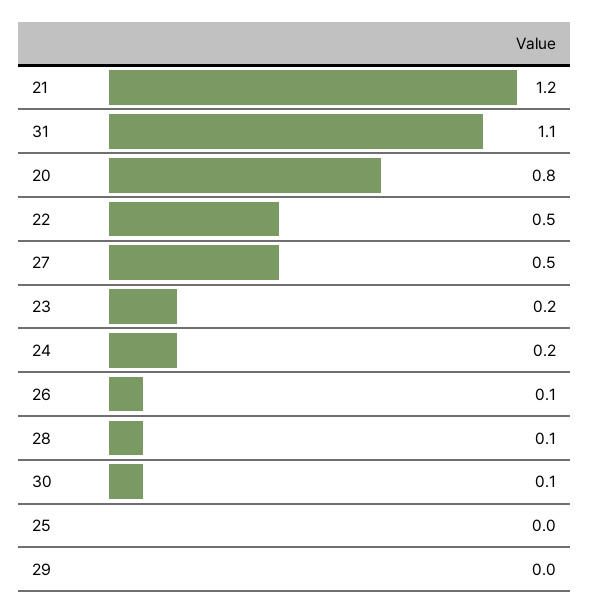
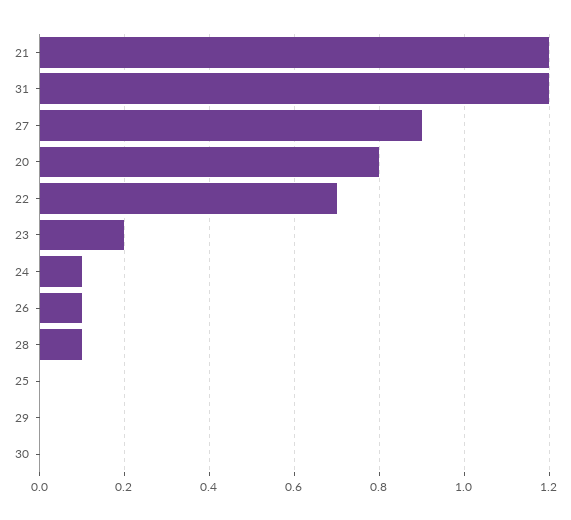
  {
    "21": 1.2,
-   "31": 1.1,
+   "31": 1.2,
    "20": 0.8,
-   "22": 0.5,
+   "22": 0.7,
-   "27": 0.5,
+   "27": 0.9,
    "23": 0.2,
-   "24": 0.2,
+   "24": 0.1,
    "26": 0.1,
    "28": 0.1,
-   "30": 0.1,
+   "30": 0,
    "25": 0,
    "29": 0
  }

